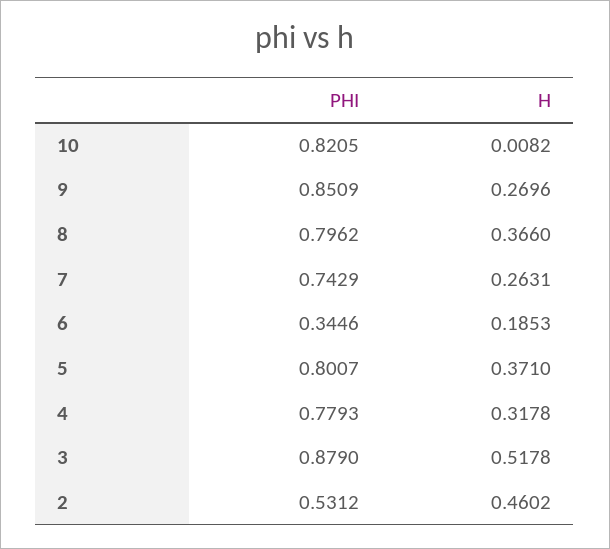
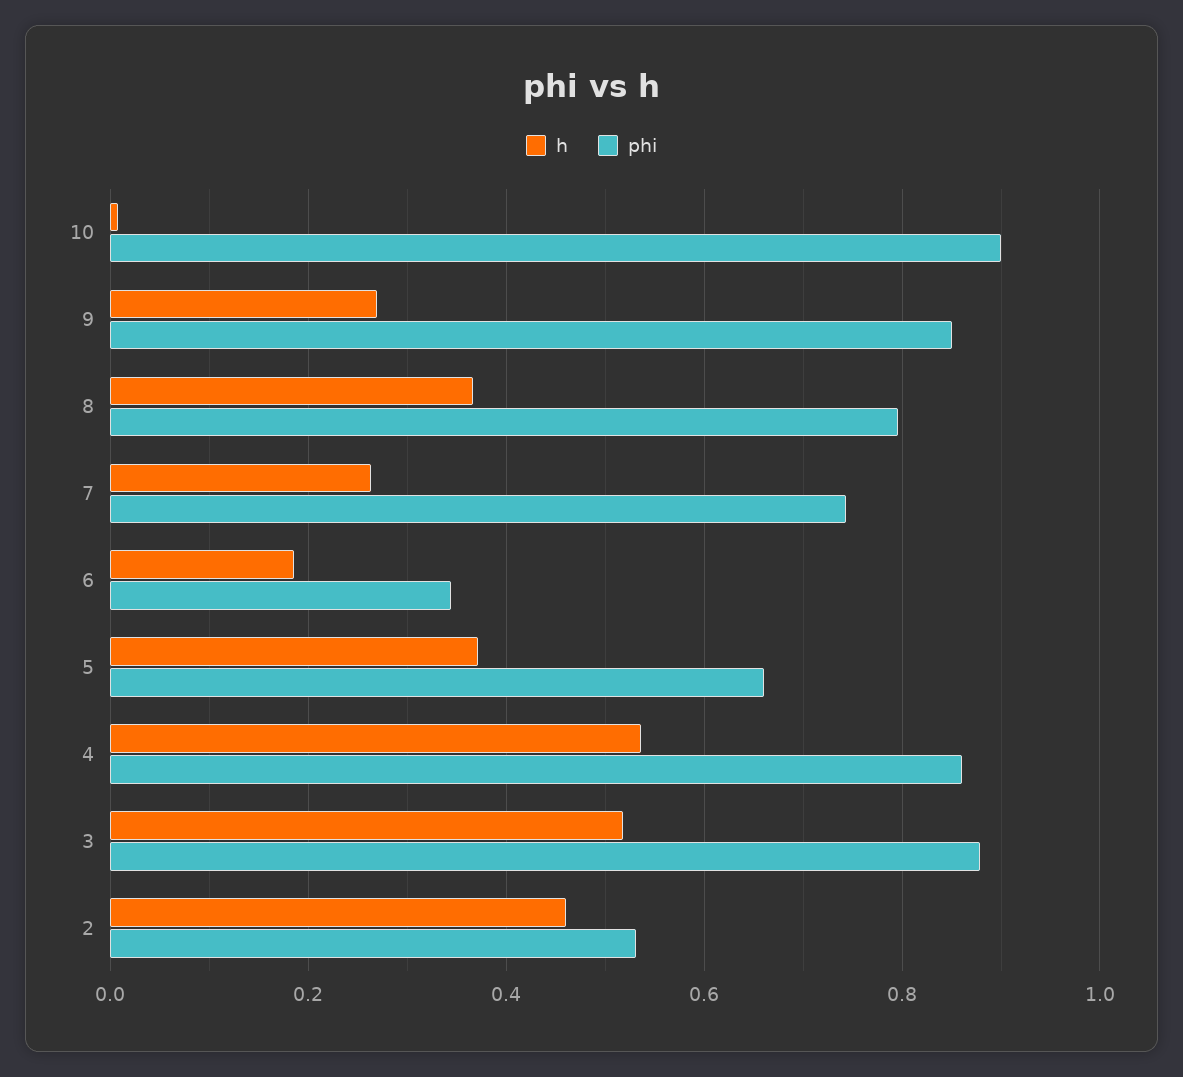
  {
    "PHI": {
-     "10": 0.8205,
+     "10": 0.9,
      "9": 0.8509,
      "8": 0.7962,
      "7": 0.7429,
      "6": 0.3446,
-     "5": 0.8007,
+     "5": 0.66,
-     "4": 0.7793,
+     "4": 0.86,
      "3": 0.879,
      "2": 0.5312
    },
    "H": {
      "10": 0.0082,
      "9": 0.2696,
      "8": 0.366,
      "7": 0.2631,
      "6": 0.1853,
      "5": 0.371,
-     "4": 0.3178,
+     "4": 0.54,
      "3": 0.5178,
      "2": 0.4602
    }
  }

